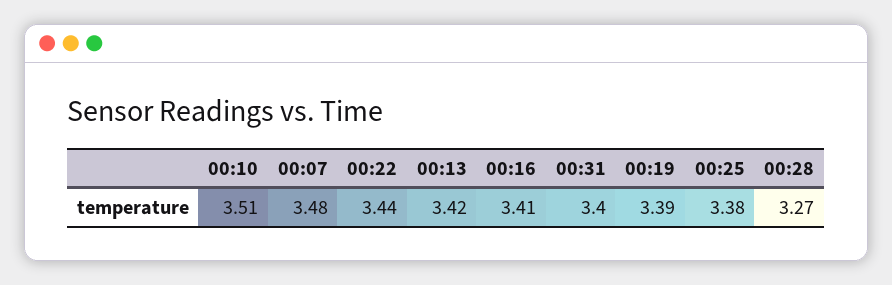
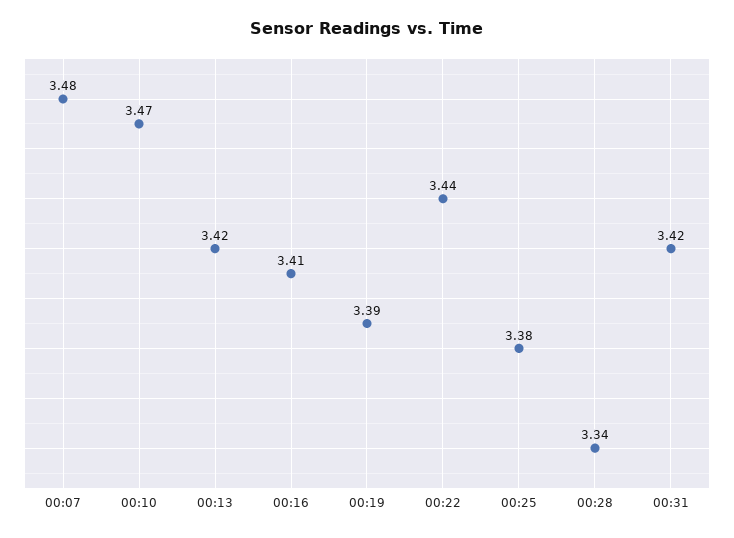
  {
-   "00:10": 3.51,
+   "00:10": 3.47,
    "00:07": 3.48,
    "00:22": 3.44,
    "00:13": 3.42,
    "00:16": 3.41,
-   "00:31": 3.4,
+   "00:31": 3.42,
    "00:19": 3.39,
    "00:25": 3.38,
-   "00:28": 3.27
+   "00:28": 3.34
  }

